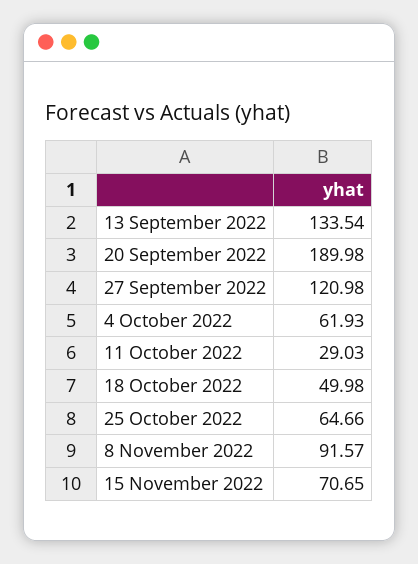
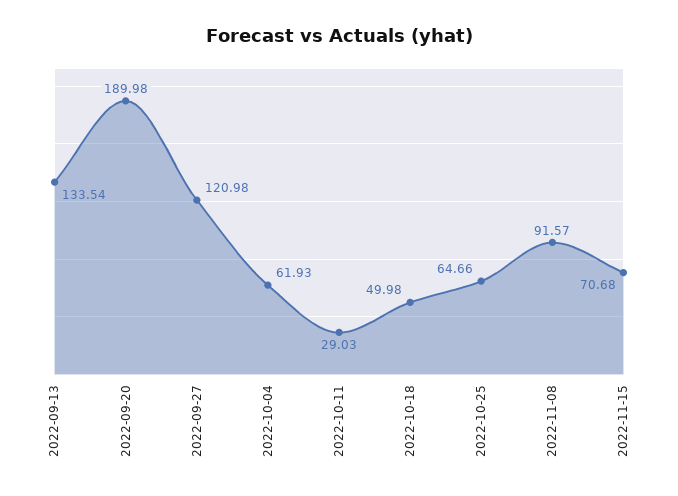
  {
    "13 September 2022": 133.54,
    "20 September 2022": 189.98,
    "27 September 2022": 120.98,
    "4 October 2022": 61.93,
    "11 October 2022": 29.03,
    "18 October 2022": 49.98,
    "25 October 2022": 64.66,
    "8 November 2022": 91.57,
-   "15 November 2022": 70.65
+   "15 November 2022": 70.68
  }

